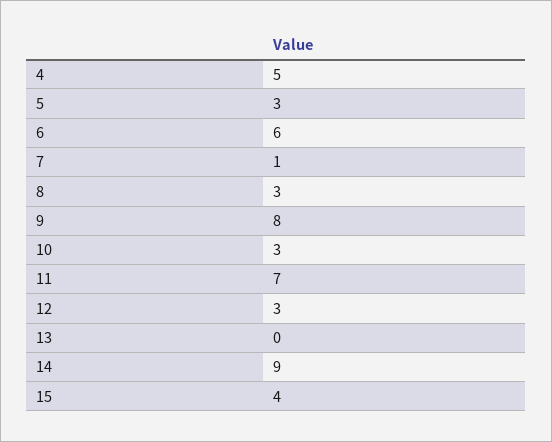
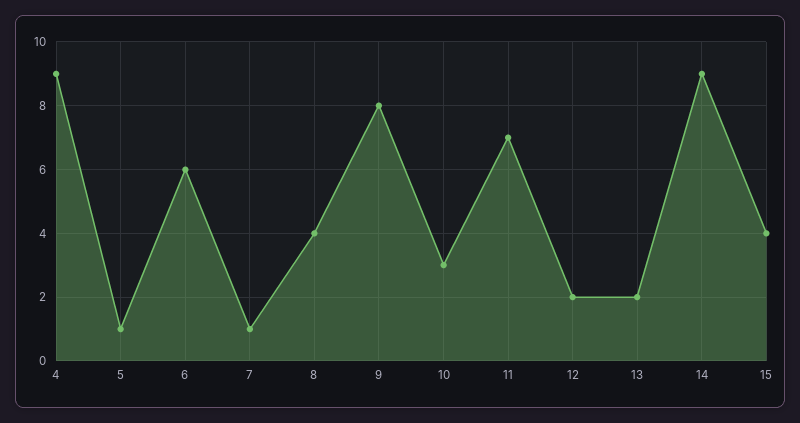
  {
-   "4": 5,
+   "4": 9,
-   "5": 3,
+   "5": 1,
    "6": 6,
    "7": 1,
-   "8": 3,
+   "8": 4,
    "9": 8,
    "10": 3,
    "11": 7,
-   "12": 3,
+   "12": 2,
-   "13": 0,
+   "13": 2,
    "14": 9,
    "15": 4
  }

